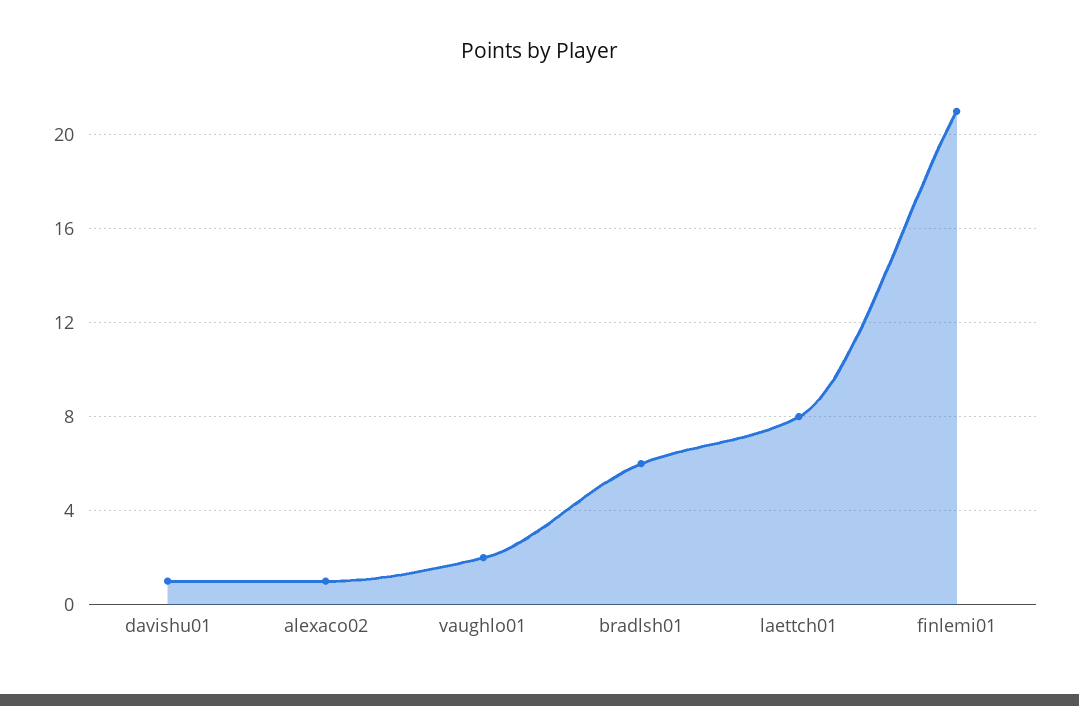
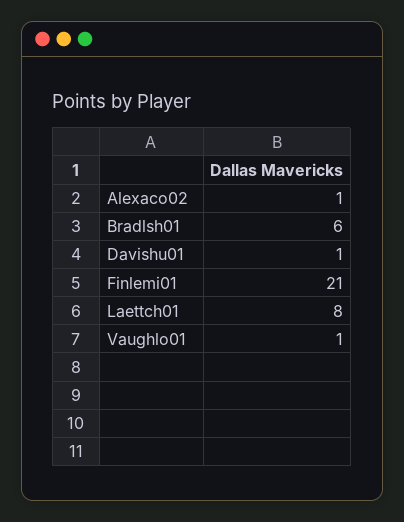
  {
    "davishu01": 1,
    "alexaco02": 1,
-   "vaughlo01": 2,
+   "vaughlo01": 1,
    "bradlsh01": 6,
    "laettch01": 8,
    "finlemi01": 21
  }

